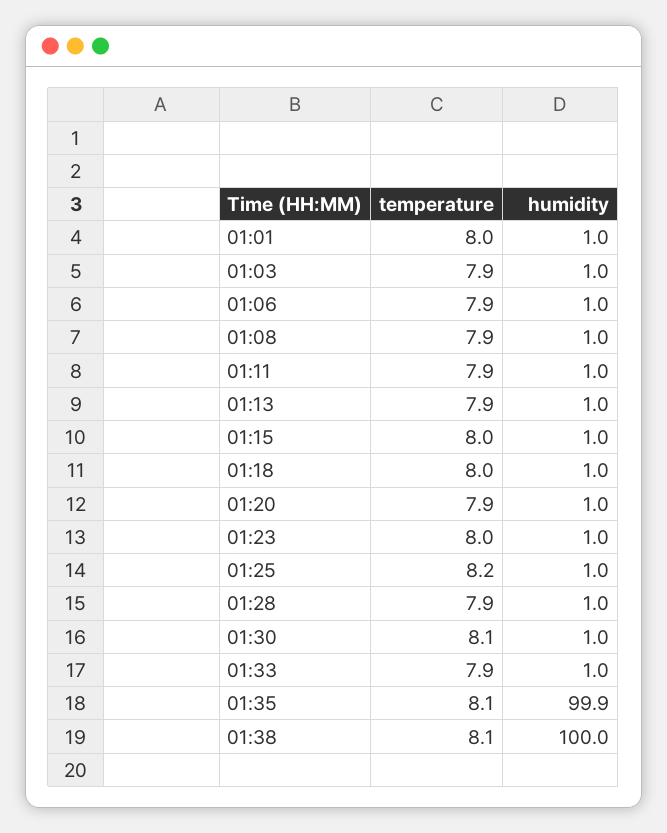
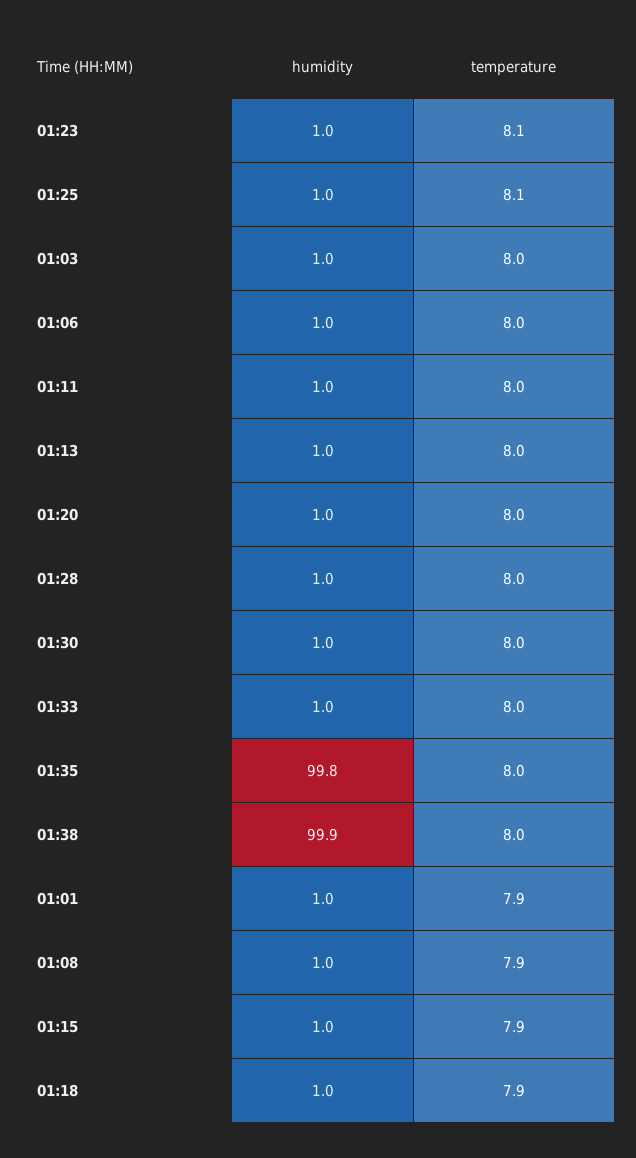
  {
    "temperature": {
-     "01:01": 8,
+     "01:01": 7.9,
-     "01:03": 7.9,
+     "01:03": 8,
-     "01:06": 7.9,
+     "01:06": 8,
      "01:08": 7.9,
-     "01:11": 7.9,
+     "01:11": 8,
-     "01:13": 7.9,
+     "01:13": 8,
-     "01:15": 8,
+     "01:15": 7.9,
-     "01:18": 8,
+     "01:18": 7.9,
-     "01:20": 7.9,
+     "01:20": 8,
-     "01:23": 8,
+     "01:23": 8.1,
-     "01:25": 8.2,
+     "01:25": 8.1,
-     "01:28": 7.9,
+     "01:28": 8,
-     "01:30": 8.1,
+     "01:30": 8,
-     "01:33": 7.9,
+     "01:33": 8,
-     "01:35": 8.1,
+     "01:35": 8,
-     "01:38": 8.1
+     "01:38": 8
    },
    "humidity": {
      "01:01": 1,
      "01:03": 1,
      "01:06": 1,
      "01:08": 1,
      "01:11": 1,
      "01:13": 1,
      "01:15": 1,
      "01:18": 1,
      "01:20": 1,
      "01:23": 1,
      "01:25": 1,
      "01:28": 1,
      "01:30": 1,
      "01:33": 1,
-     "01:35": 99.9,
+     "01:35": 99.8,
-     "01:38": 100
+     "01:38": 99.9
    }
  }

